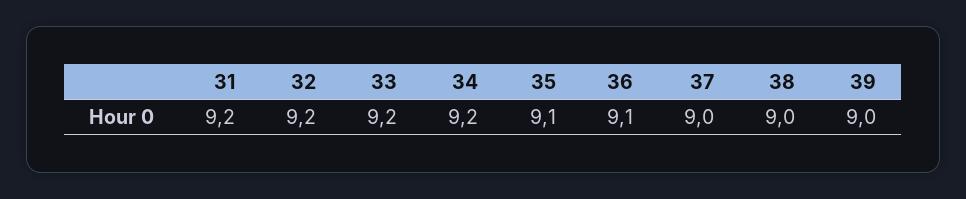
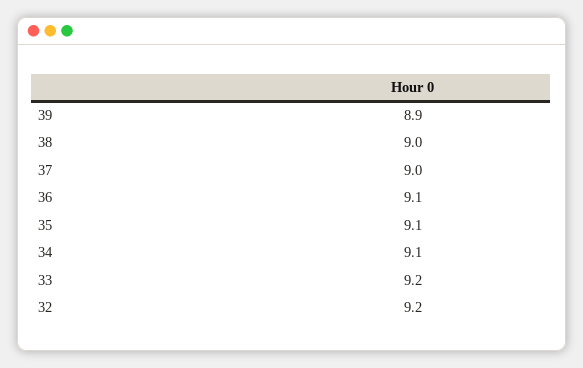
  {
-   "31": 9.2,
    "32": 9.2,
    "33": 9.2,
-   "34": 9.2,
+   "34": 9.1,
    "35": 9.1,
    "36": 9.1,
    "37": 9,
    "38": 9,
-   "39": 9
+   "39": 8.9
  }

